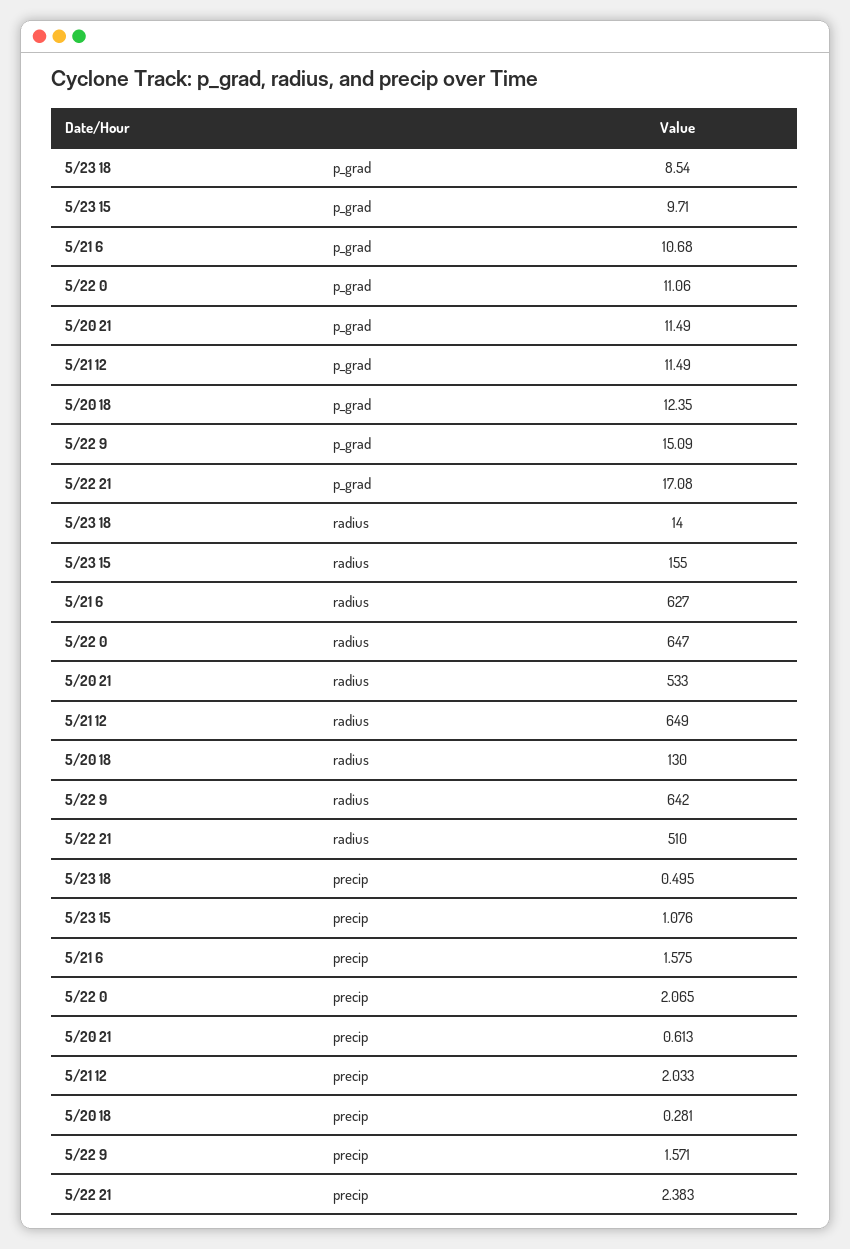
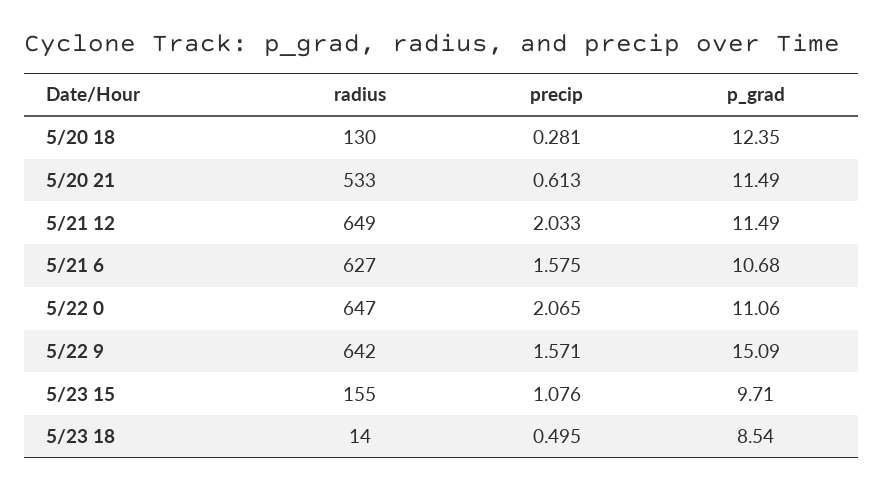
  {
    "5/23 18": {
      "p_grad": 8.54,
      "radius": 14,
      "precip": 0.495
    },
    "5/23 15": {
      "p_grad": 9.71,
      "radius": 155,
      "precip": 1.076
    },
    "5/21 6": {
      "p_grad": 10.68,
      "radius": 627,
      "precip": 1.575
    },
    "5/22 0": {
      "p_grad": 11.06,
      "radius": 647,
      "precip": 2.065
    },
    "5/20 21": {
      "p_grad": 11.49,
      "radius": 533,
      "precip": 0.613
    },
    "5/21 12": {
      "p_grad": 11.49,
      "radius": 649,
      "precip": 2.033
    },
    "5/20 18": {
      "p_grad": 12.35,
      "radius": 130,
      "precip": 0.281
    },
    "5/22 9": {
      "p_grad": 15.09,
      "radius": 642,
      "precip": 1.571
-   },
+   }
-   "5/22 21": {
-     "p_grad": 17.08,
-     "radius": 510,
-     "precip": 2.383
-   }
  }

